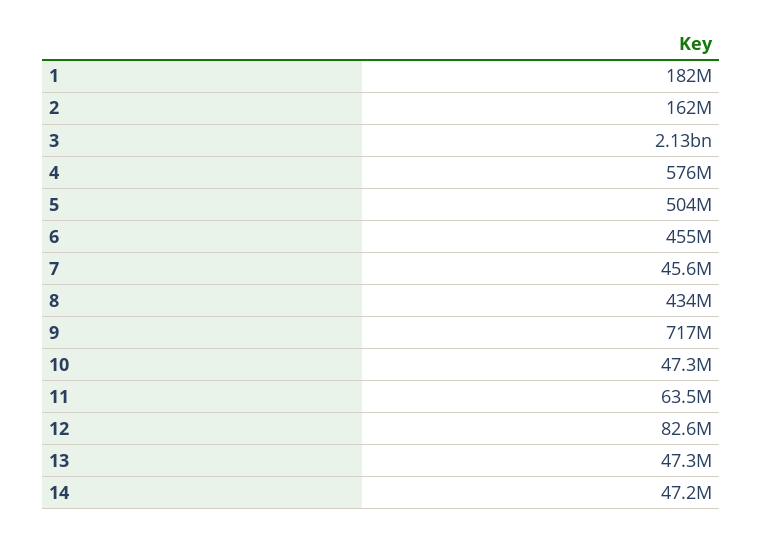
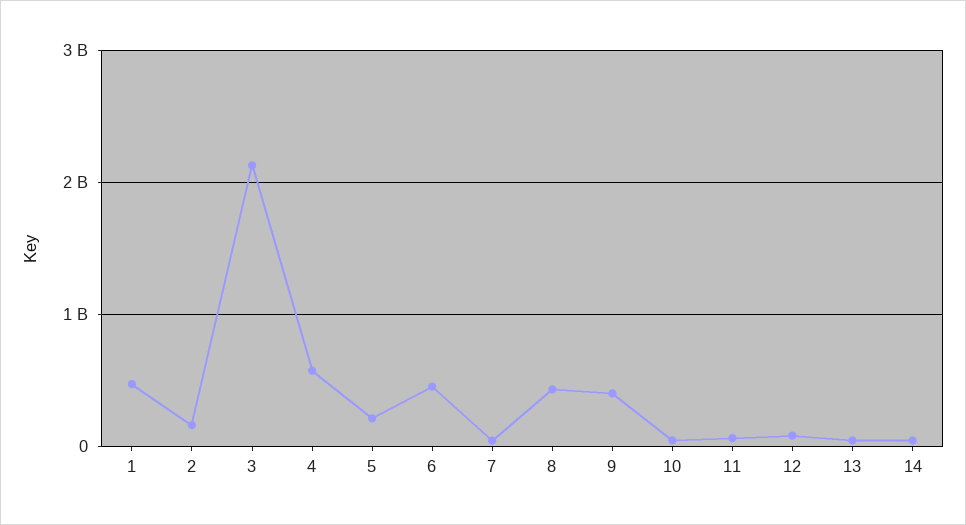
  {
-   "1": 182000000,
+   "1": 500000000,
    "2": 162000000,
    "3": 2130000000,
    "4": 576000000,
-   "5": 504000000,
+   "5": 200000000,
    "6": 455000000,
    "7": 45600000,
    "8": 434000000,
-   "9": 717000000,
+   "9": 400000000,
    "10": 47300000,
    "11": 63500000,
    "12": 82600000,
    "13": 47300000,
    "14": 47200000
  }

